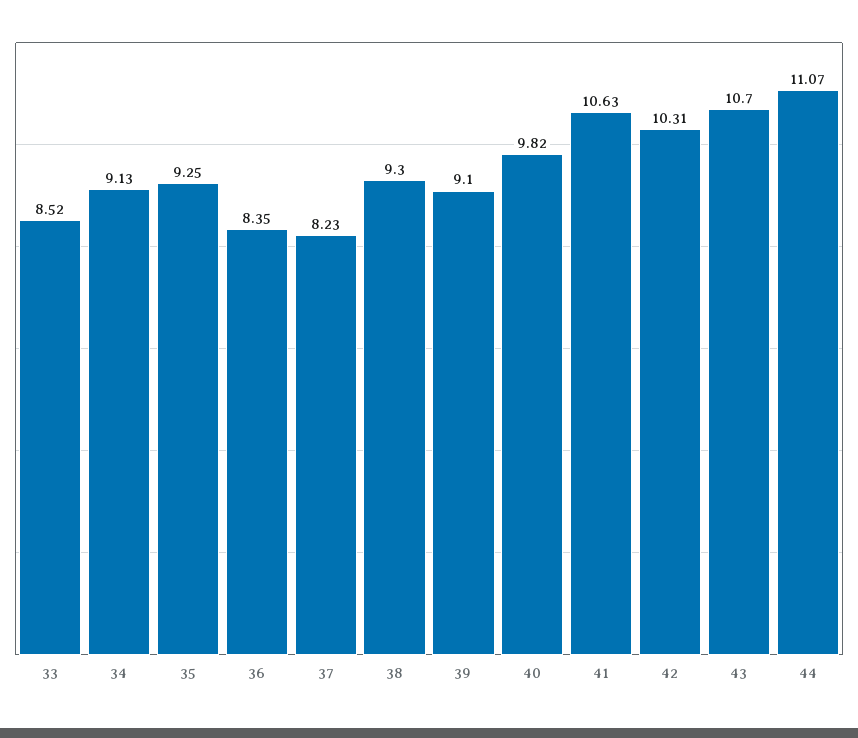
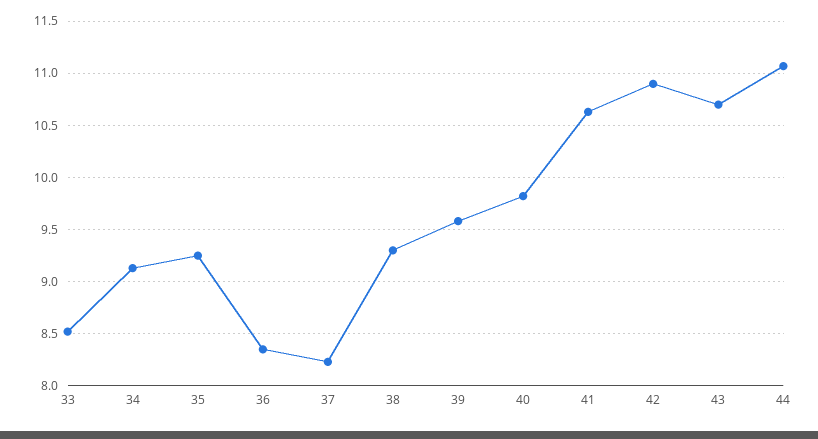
  {
    "33": 8.52,
    "34": 9.13,
    "35": 9.25,
    "36": 8.35,
    "37": 8.23,
    "38": 9.3,
-   "39": 9.1,
+   "39": 9.6,
    "40": 9.82,
    "41": 10.63,
-   "42": 10.31,
+   "42": 10.9,
    "43": 10.7,
    "44": 11.07
  }

